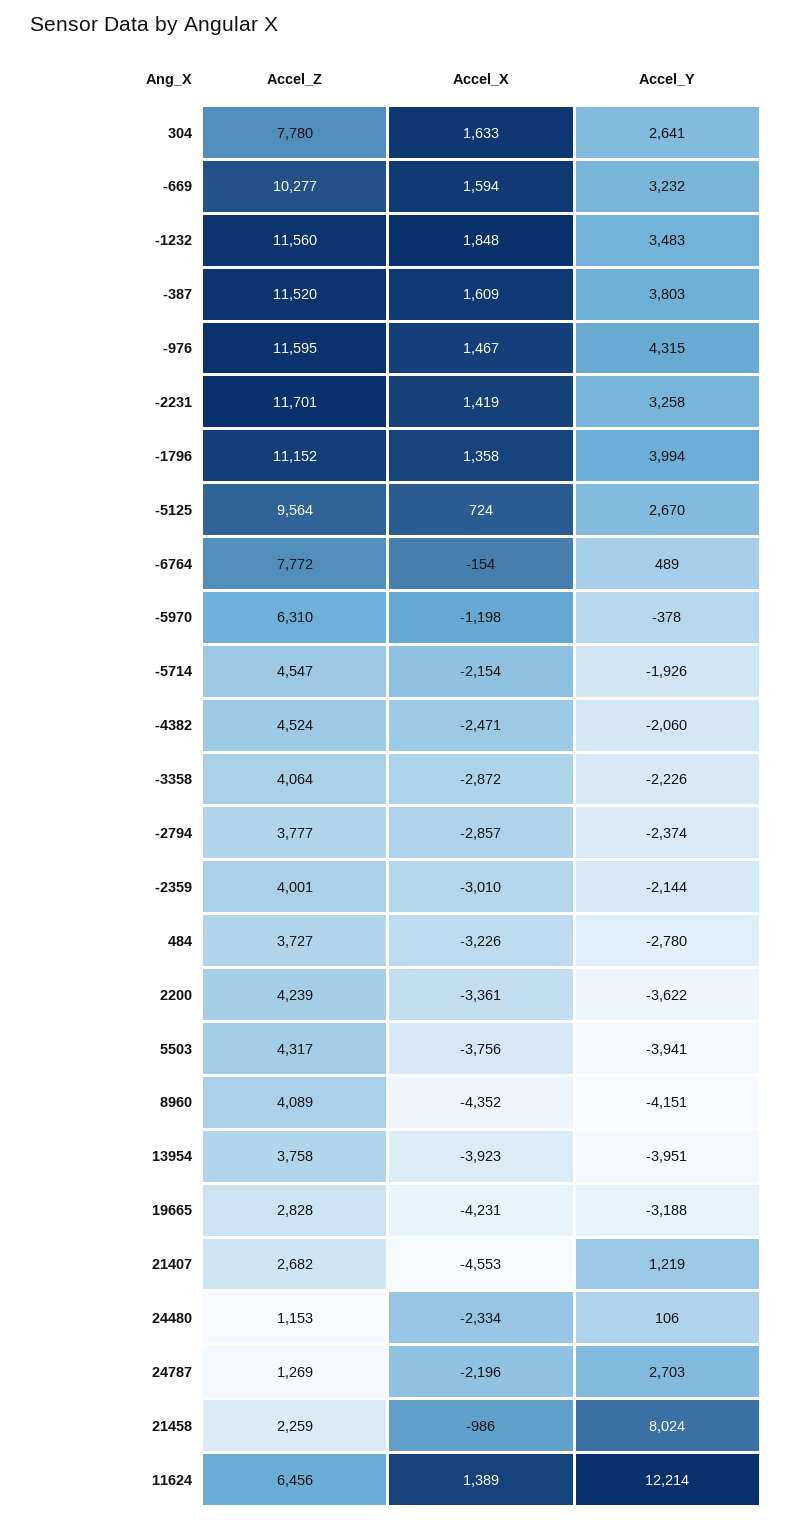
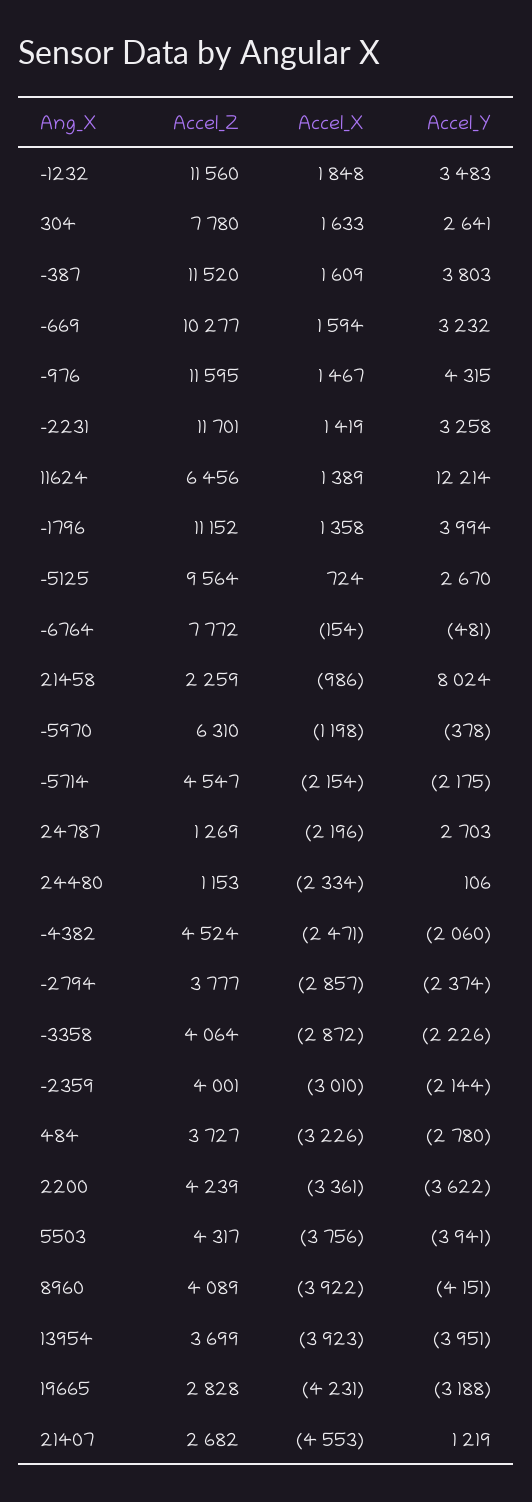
  {
    "Accel_Z": {
      "304": 7780,
      "-669": 10277,
      "-1232": 11560,
      "-387": 11520,
      "-976": 11595,
      "-2231": 11701,
      "-1796": 11152,
      "-5125": 9564,
      "-6764": 7772,
      "-5970": 6310,
      "-5714": 4547,
      "-4382": 4524,
      "-3358": 4064,
      "-2794": 3777,
      "-2359": 4001,
      "484": 3727,
      "2200": 4239,
      "5503": 4317,
      "8960": 4089,
-     "13954": 3758,
+     "13954": 3699,
      "19665": 2828,
      "21407": 2682,
      "24480": 1153,
      "24787": 1269,
      "21458": 2259,
      "11624": 6456
    },
    "Accel_X": {
      "304": 1633,
      "-669": 1594,
      "-1232": 1848,
      "-387": 1609,
      "-976": 1467,
      "-2231": 1419,
      "-1796": 1358,
      "-5125": 724,
      "-6764": -154,
      "-5970": -1198,
      "-5714": -2154,
      "-4382": -2471,
      "-3358": -2872,
      "-2794": -2857,
      "-2359": -3010,
      "484": -3226,
      "2200": -3361,
      "5503": -3756,
-     "8960": -4352,
+     "8960": -3922,
      "13954": -3923,
      "19665": -4231,
      "21407": -4553,
      "24480": -2334,
      "24787": -2196,
      "21458": -986,
      "11624": 1389
    },
    "Accel_Y": {
      "304": 2641,
      "-669": 3232,
      "-1232": 3483,
      "-387": 3803,
      "-976": 4315,
      "-2231": 3258,
      "-1796": 3994,
      "-5125": 2670,
-     "-6764": 489,
+     "-6764": -481,
      "-5970": -378,
-     "-5714": -1926,
+     "-5714": -2175,
      "-4382": -2060,
      "-3358": -2226,
      "-2794": -2374,
      "-2359": -2144,
      "484": -2780,
      "2200": -3622,
      "5503": -3941,
      "8960": -4151,
      "13954": -3951,
      "19665": -3188,
      "21407": 1219,
      "24480": 106,
      "24787": 2703,
      "21458": 8024,
      "11624": 12214
    }
  }

